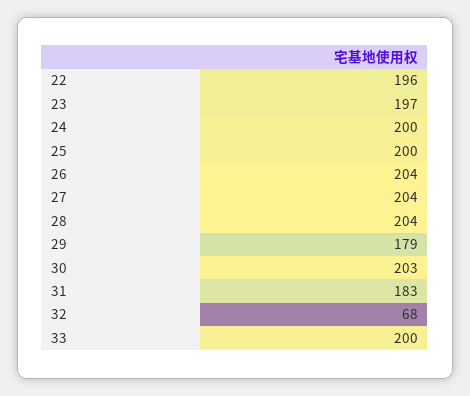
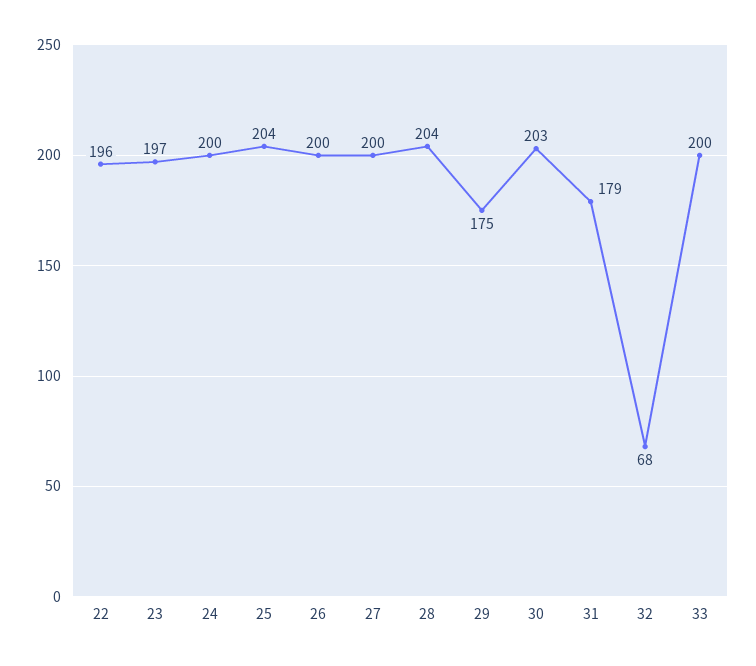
  {
    "22": 196,
    "23": 197,
    "24": 200,
-   "25": 200,
+   "25": 204,
-   "26": 204,
+   "26": 200,
-   "27": 204,
+   "27": 200,
    "28": 204,
-   "29": 179,
+   "29": 175,
    "30": 203,
-   "31": 183,
+   "31": 179,
    "32": 68,
    "33": 200
  }

